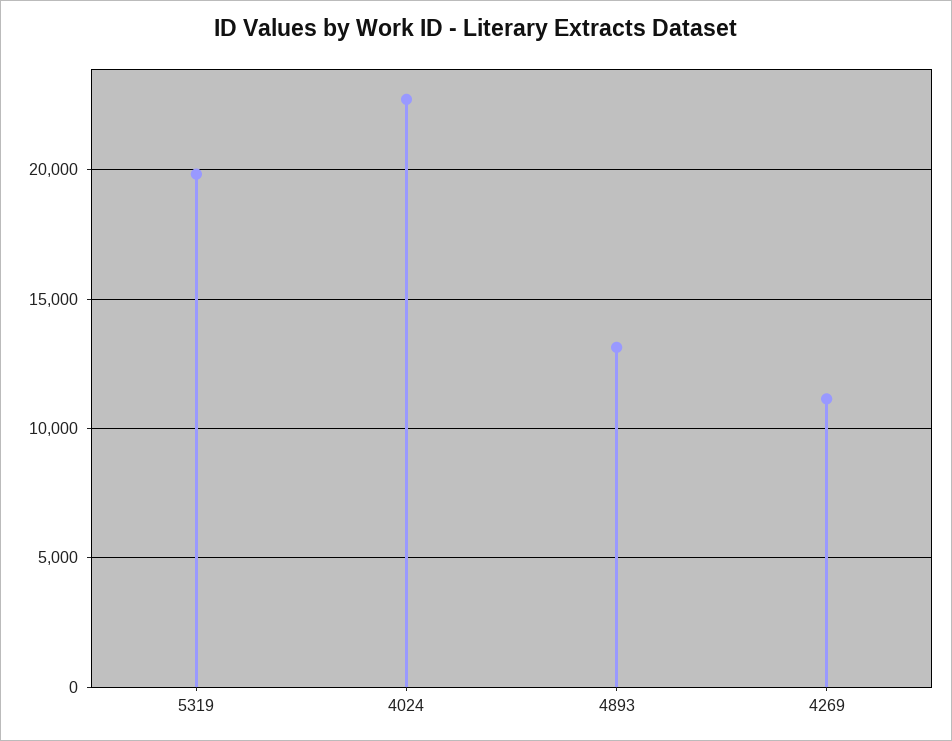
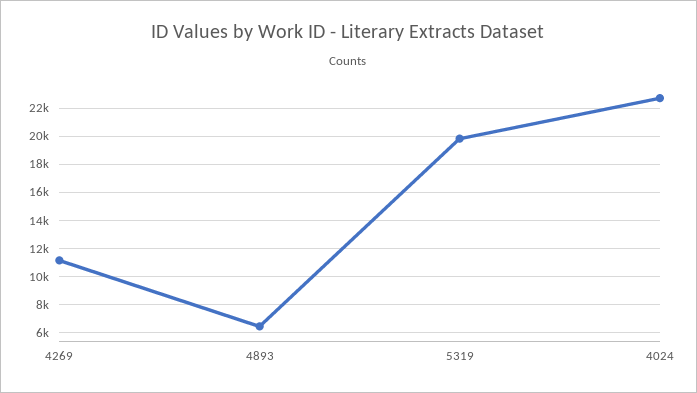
  {
    "5319": 20000,
    "4024": 22500,
-   "4893": 13000,
+   "4893": 6500,
    "4269": 11000
  }

